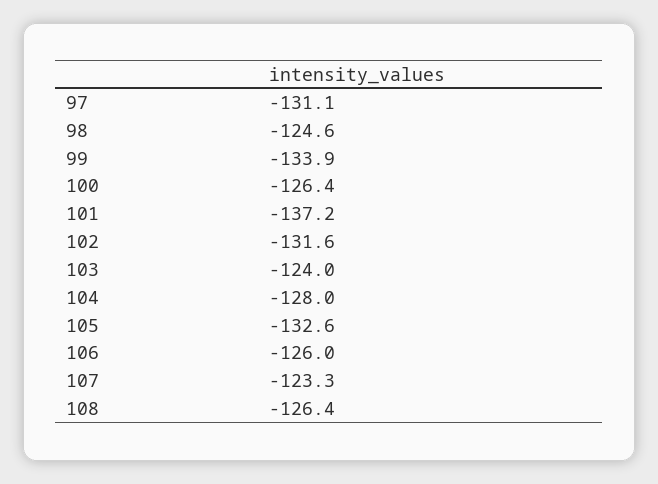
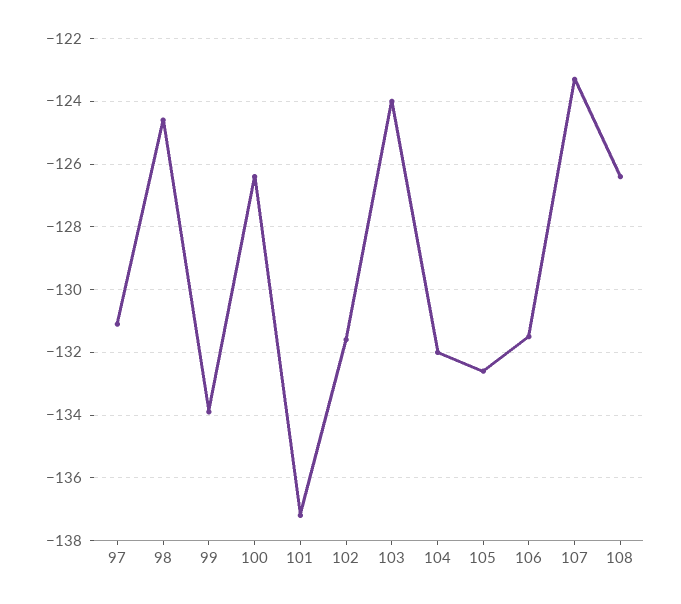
  {
    "97": -131.1,
    "98": -124.6,
    "99": -133.9,
    "100": -126.4,
    "101": -137.2,
    "102": -131.6,
    "103": -124,
-   "104": -128,
+   "104": -132,
    "105": -132.6,
-   "106": -126,
+   "106": -131.5,
    "107": -123.3,
    "108": -126.4
  }

